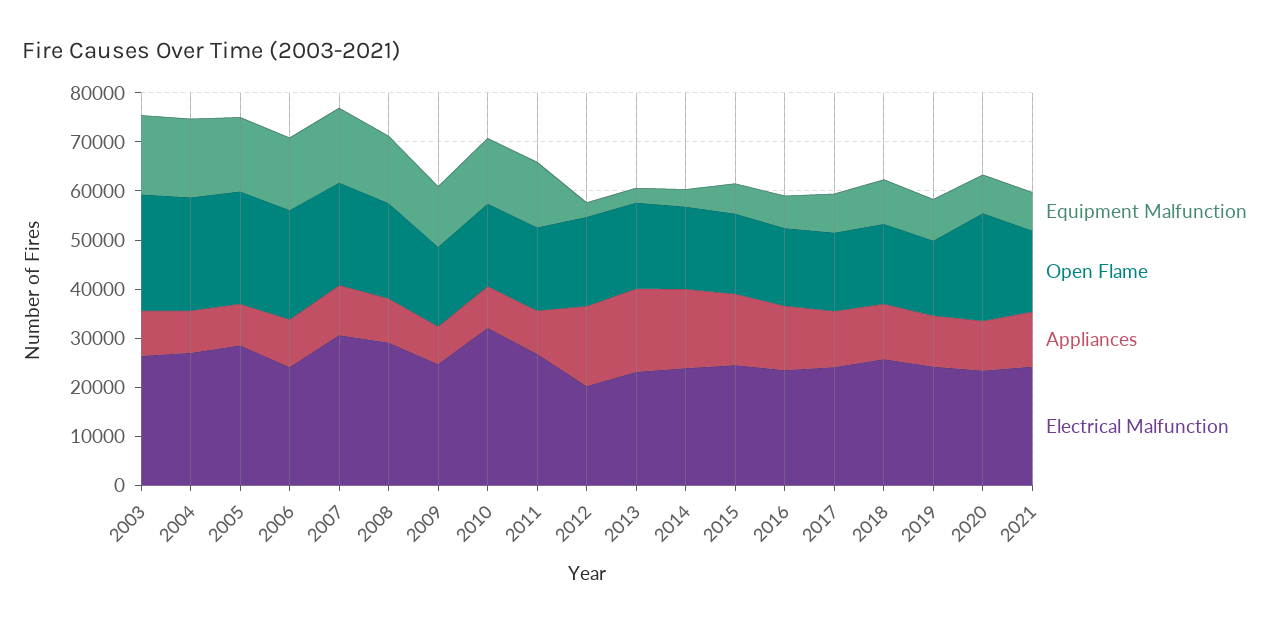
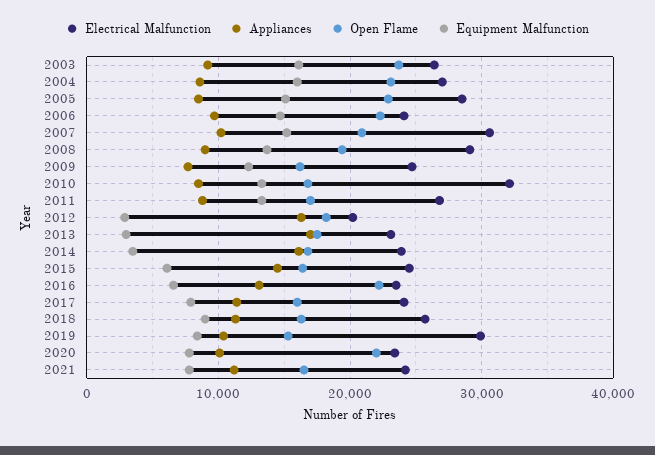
  {
    "Equipment Malfunction": {
      "2003": 16000,
      "2004": 16000,
      "2005": 15000,
      "2006": 15000,
      "2007": 15000,
      "2008": 14000,
      "2009": 12000,
      "2010": 13000,
      "2011": 13000,
      "2012": 3000,
      "2013": 3000,
      "2014": 4000,
      "2015": 6000,
      "2016": 7000,
      "2017": 8000,
      "2018": 9000,
      "2019": 8000,
      "2020": 8000,
      "2021": 8000
    },
    "Open Flame": {
      "2003": 24000,
      "2004": 23000,
      "2005": 23000,
      "2006": 22000,
      "2007": 21000,
      "2008": 19000,
      "2009": 16000,
      "2010": 17000,
      "2011": 17000,
      "2012": 18000,
      "2013": 18000,
      "2014": 17000,
      "2015": 16000,
-     "2016": 16000,
+     "2016": 22000,
      "2017": 16000,
      "2018": 16000,
      "2019": 15000,
      "2020": 22000,
      "2021": 17000
    },
    "Appliances": {
      "2003": 9000,
      "2004": 9000,
      "2005": 9000,
      "2006": 10000,
      "2007": 10000,
      "2008": 9000,
      "2009": 8000,
      "2010": 9000,
      "2011": 9000,
      "2012": 16000,
      "2013": 17000,
      "2014": 16000,
      "2015": 15000,
      "2016": 13000,
      "2017": 11000,
      "2018": 11000,
      "2019": 10000,
      "2020": 10000,
      "2021": 11000
    },
    "Electrical Malfunction": {
      "2003": 26000,
      "2004": 27000,
      "2005": 29000,
      "2006": 24000,
      "2007": 31000,
      "2008": 29000,
      "2009": 25000,
      "2010": 32000,
      "2011": 27000,
      "2012": 20000,
      "2013": 23000,
      "2014": 24000,
      "2015": 25000,
      "2016": 24000,
      "2017": 24000,
      "2018": 26000,
-     "2019": 24000,
+     "2019": 30000,
      "2020": 23000,
      "2021": 24000
    }
  }

